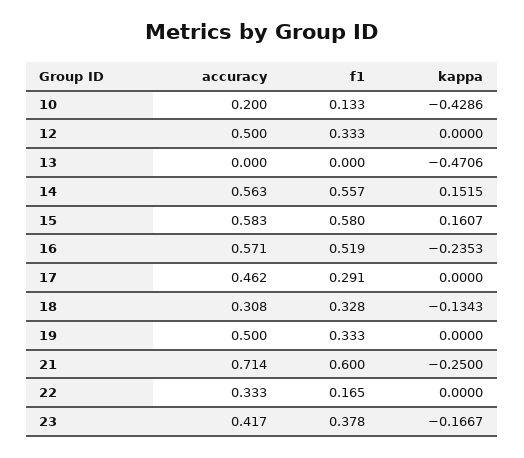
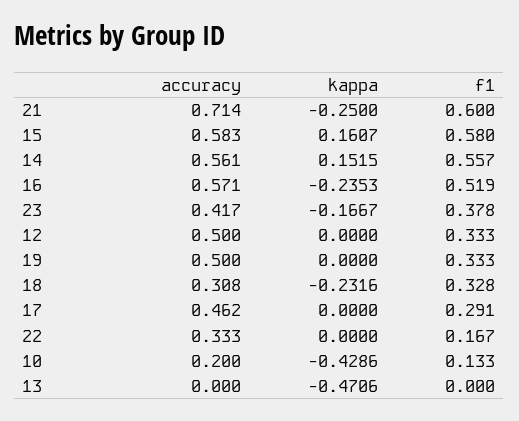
  {
    "accuracy": {
      "10": 0.2,
      "12": 0.5,
      "13": 0,
-     "14": 0.563,
+     "14": 0.561,
      "15": 0.583,
      "16": 0.571,
      "17": 0.462,
      "18": 0.308,
      "19": 0.5,
      "21": 0.714,
      "22": 0.333,
      "23": 0.417
    },
    "f1": {
      "10": 0.133,
      "12": 0.333,
      "13": 0,
      "14": 0.557,
      "15": 0.58,
      "16": 0.519,
      "17": 0.291,
      "18": 0.328,
      "19": 0.333,
      "21": 0.6,
-     "22": 0.165,
+     "22": 0.167,
      "23": 0.378
    },
    "kappa": {
      "10": -0.4286,
      "12": 0,
      "13": -0.4706,
      "14": 0.1515,
      "15": 0.1607,
      "16": -0.2353,
      "17": 0,
-     "18": -0.1343,
+     "18": -0.2316,
      "19": 0,
      "21": -0.25,
      "22": 0,
      "23": -0.1667
    }
  }

